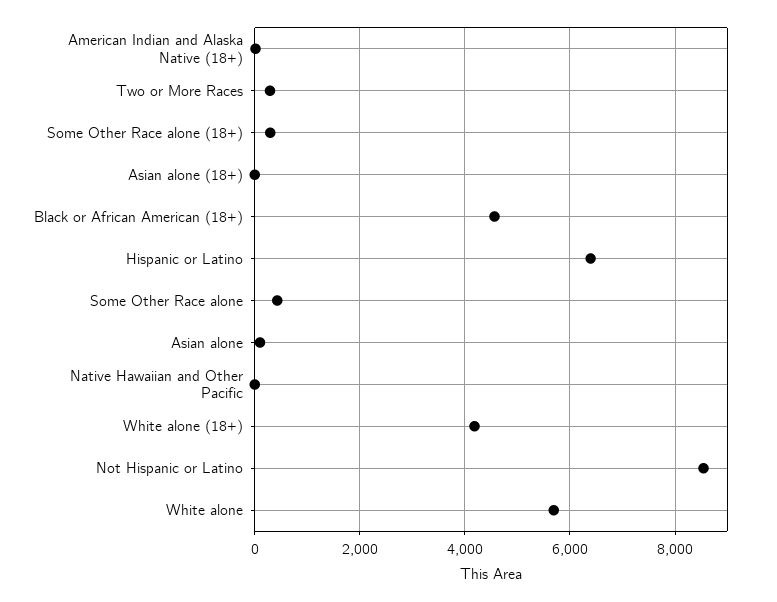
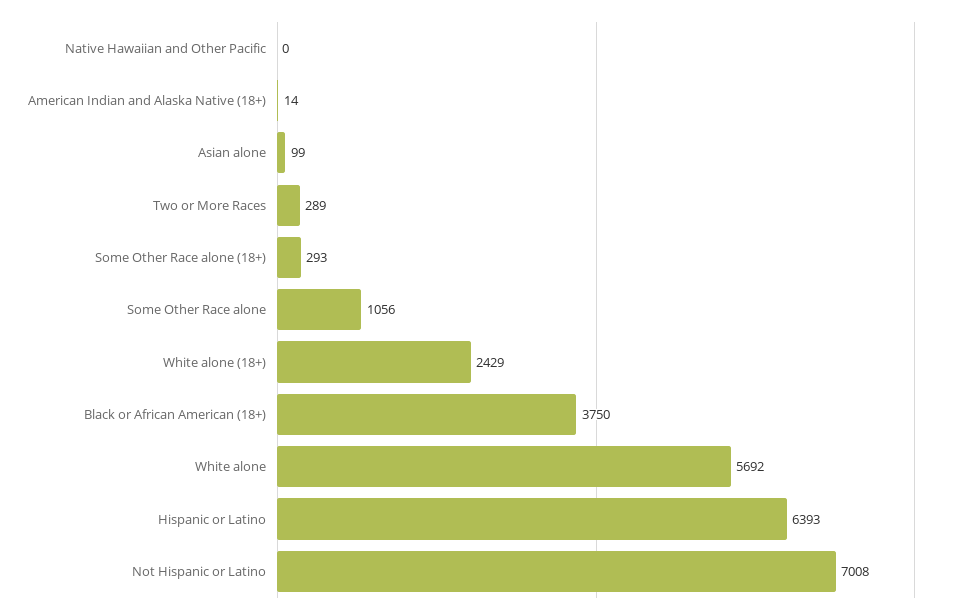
  {
    "American Indian and Alaska Native (18+)": 14,
    "Two or More Races": 289,
    "Some Other Race alone (18+)": 293,
-   "Asian alone (18+)": 0,
-   "Black or African American (18+)": 4600,
+   "Black or African American (18+)": 3750,
    "Hispanic or Latino": 6393,
-   "Some Other Race alone": 400,
+   "Some Other Race alone": 1056,
    "Asian alone": 99,
    "Native Hawaiian and Other Pacific": 0,
-   "White alone (18+)": 4200,
+   "White alone (18+)": 2429,
-   "Not Hispanic or Latino": 8600,
+   "Not Hispanic or Latino": 7008,
    "White alone": 5692
  }

